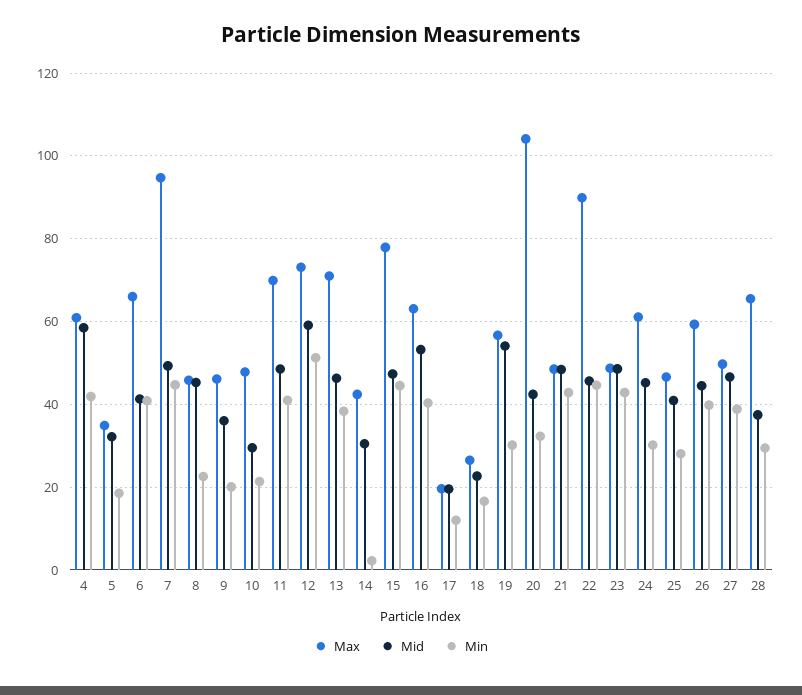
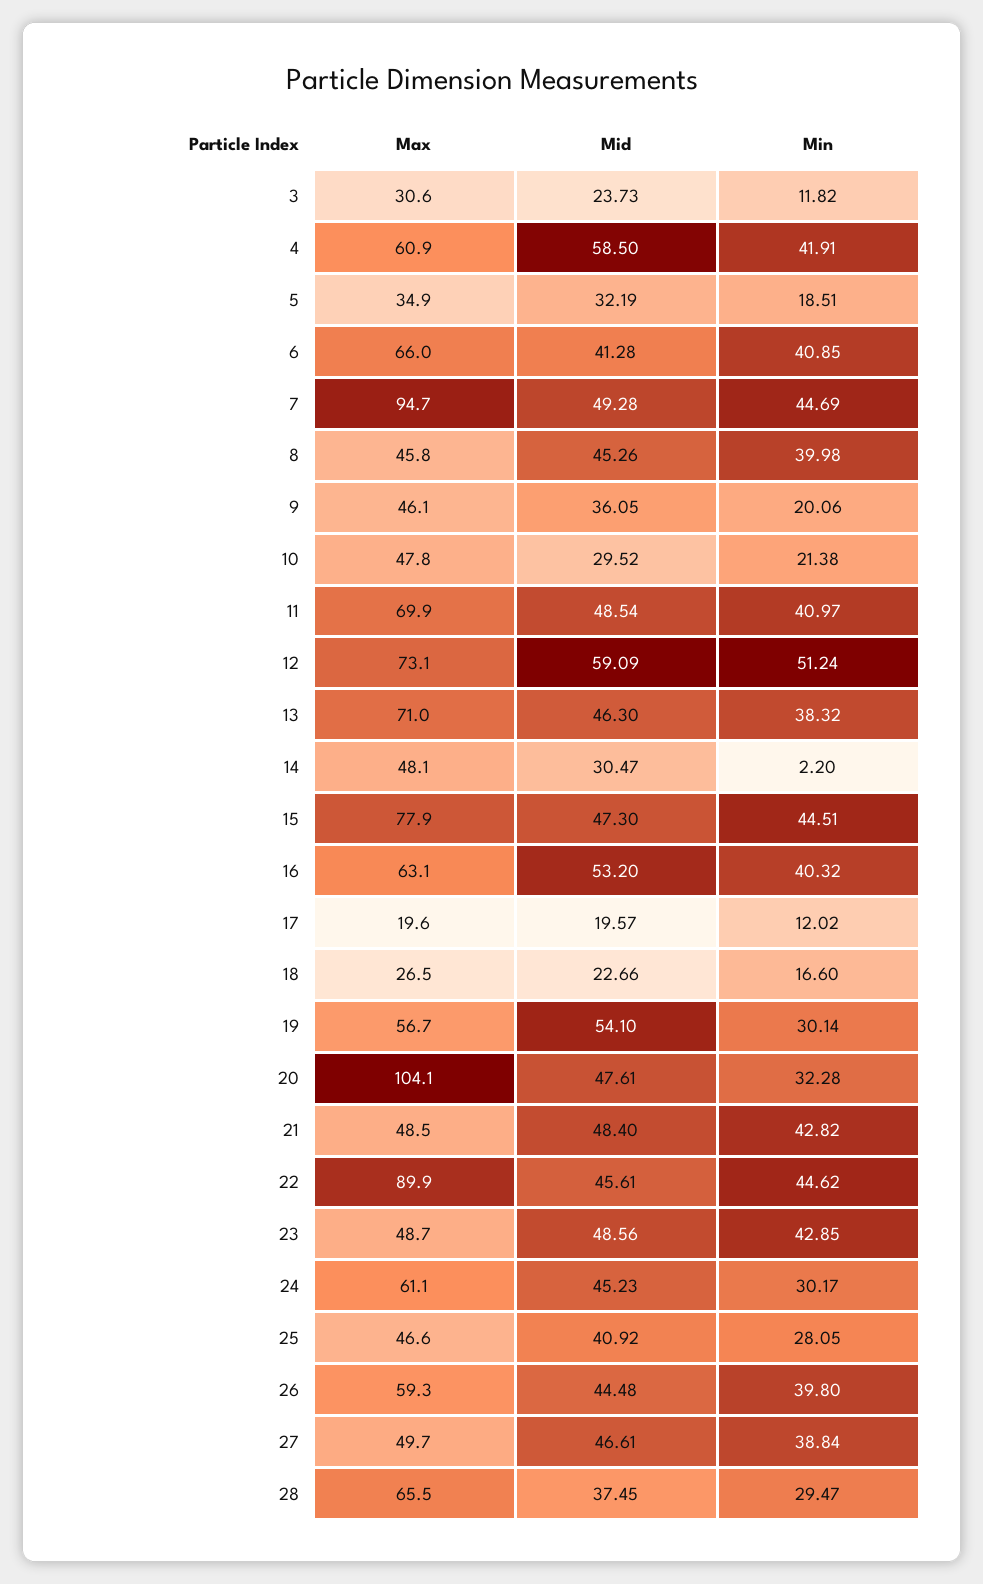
  {
    "Max": {
      "4": 60.9,
      "5": 34.9,
      "6": 66,
      "7": 94.7,
      "8": 45.8,
      "9": 46.1,
      "10": 47.8,
      "11": 69.9,
      "12": 73.1,
      "13": 71,
-     "14": 42,
+     "14": 48.1,
      "15": 77.9,
      "16": 63.1,
      "17": 19.6,
      "18": 26.5,
      "19": 56.7,
      "20": 104.1,
      "21": 48.5,
      "22": 89.9,
      "23": 48.7,
      "24": 61.1,
      "25": 46.6,
      "26": 59.3,
      "27": 49.7,
-     "28": 65.5
+     "28": 65.5,
+     "3": 30.6
    },
    "Mid": {
      "4": 58.5,
      "5": 32.19,
      "6": 41.28,
      "7": 49.28,
      "8": 45.26,
      "9": 36.05,
      "10": 29.52,
      "11": 48.54,
      "12": 59.09,
      "13": 46.3,
      "14": 30.47,
      "15": 47.3,
      "16": 53.2,
      "17": 19.57,
      "18": 22.66,
      "19": 54.1,
-     "20": 42,
+     "20": 47.61,
      "21": 48.4,
      "22": 45.61,
      "23": 48.56,
      "24": 45.23,
      "25": 40.92,
      "26": 44.48,
      "27": 46.61,
-     "28": 37.45
+     "28": 37.45,
+     "3": 23.73
    },
    "Min": {
      "4": 41.91,
      "5": 18.51,
      "6": 40.85,
      "7": 44.69,
-     "8": 22,
+     "8": 39.98,
      "9": 20.06,
      "10": 21.38,
      "11": 40.97,
      "12": 51.24,
      "13": 38.32,
      "14": 2.2,
      "15": 44.51,
      "16": 40.32,
      "17": 12.02,
      "18": 16.6,
      "19": 30.14,
      "20": 32.28,
      "21": 42.82,
      "22": 44.62,
      "23": 42.85,
      "24": 30.17,
      "25": 28.05,
      "26": 39.8,
      "27": 38.84,
-     "28": 29.47
+     "28": 29.47,
+     "3": 11.82
    }
  }

